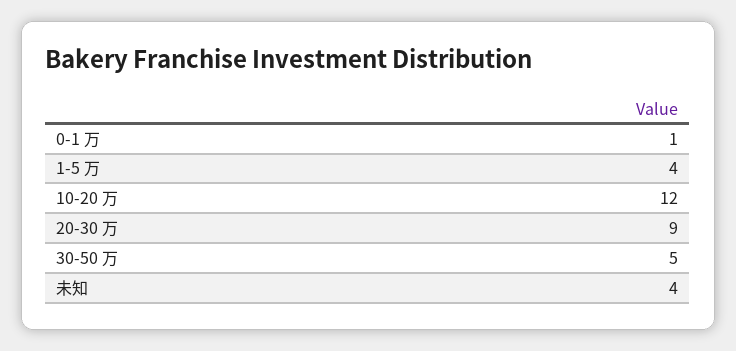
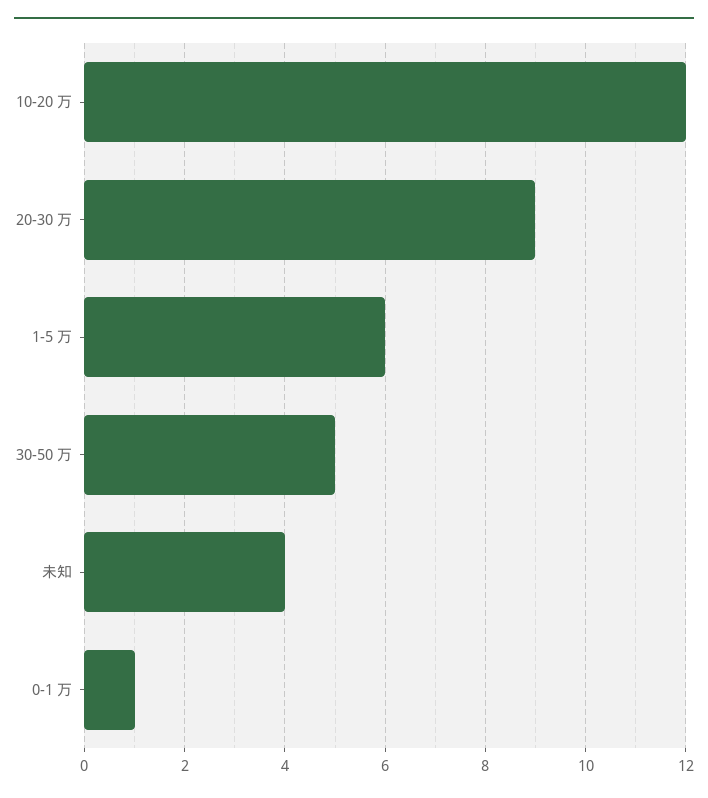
  {
    "0-1 万": 1,
-   "1-5 万": 4,
+   "1-5 万": 6,
    "10-20 万": 12,
    "20-30 万": 9,
    "30-50 万": 5,
    "未知": 4
  }

